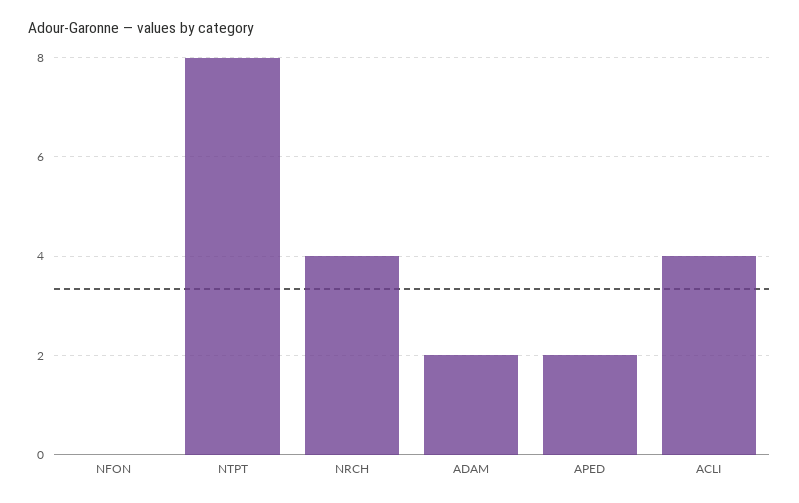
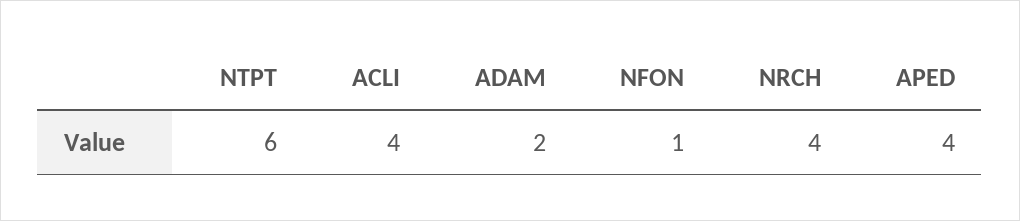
  {
-   "NFON": 0,
+   "NFON": 1,
-   "NTPT": 8,
+   "NTPT": 6,
    "NRCH": 4,
    "ADAM": 2,
-   "APED": 2,
+   "APED": 4,
    "ACLI": 4
  }

